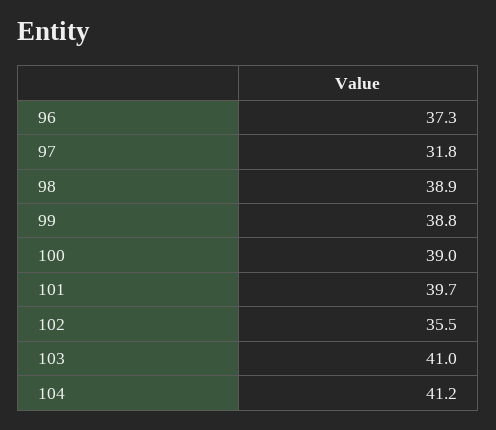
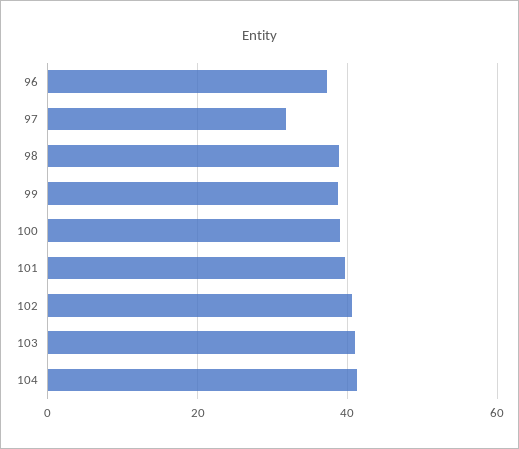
  {
    "96": 37.3,
    "97": 31.8,
    "98": 38.9,
    "99": 38.8,
    "100": 39,
    "101": 39.7,
-   "102": 35.5,
+   "102": 40,
    "103": 41,
    "104": 41.2
  }

